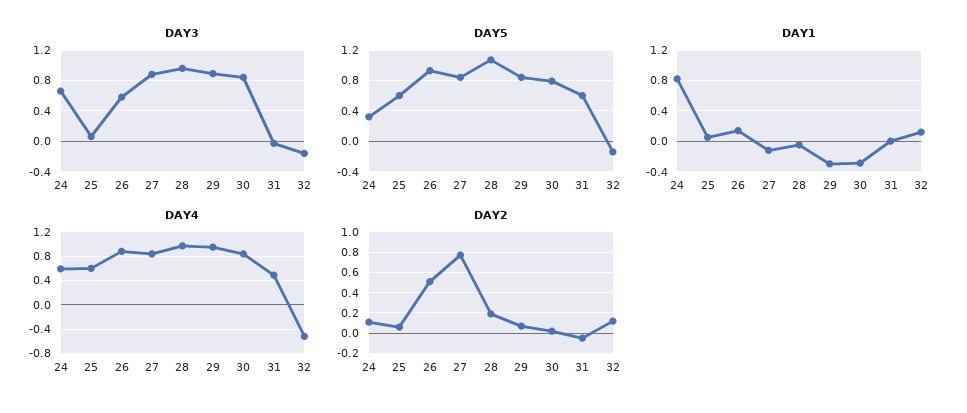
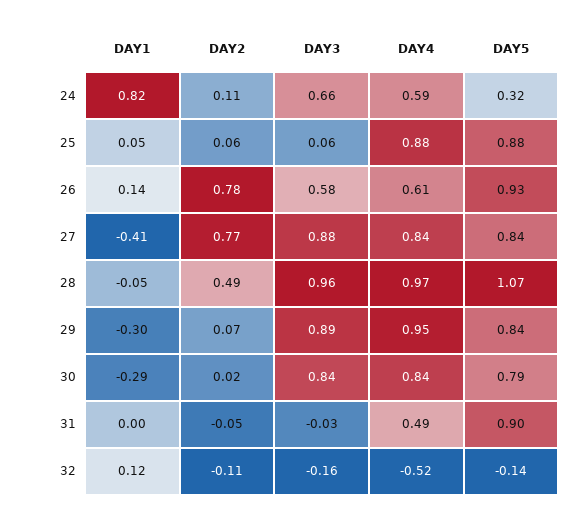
  {
    "DAY3": {
      "24": 0.66,
      "25": 0.06,
      "26": 0.58,
      "27": 0.88,
      "28": 0.96,
      "29": 0.89,
      "30": 0.84,
      "31": -0.03,
      "32": -0.16
    },
    "DAY5": {
      "24": 0.32,
-     "25": 0.6,
+     "25": 0.88,
      "26": 0.93,
      "27": 0.84,
      "28": 1.07,
      "29": 0.84,
      "30": 0.79,
-     "31": 0.6,
+     "31": 0.9,
      "32": -0.14
    },
    "DAY1": {
      "24": 0.82,
      "25": 0.05,
      "26": 0.14,
-     "27": -0.1,
+     "27": -0.41,
      "28": -0.05,
      "29": -0.3,
      "30": -0.29,
      "31": 0,
      "32": 0.12
    },
    "DAY4": {
      "24": 0.59,
-     "25": 0.6,
+     "25": 0.88,
-     "26": 0.9,
+     "26": 0.61,
      "27": 0.84,
      "28": 0.97,
      "29": 0.95,
      "30": 0.84,
      "31": 0.49,
      "32": -0.52
    },
    "DAY2": {
      "24": 0.11,
      "25": 0.06,
-     "26": 0.5,
+     "26": 0.78,
      "27": 0.77,
-     "28": 0.2,
+     "28": 0.49,
      "29": 0.07,
      "30": 0.02,
      "31": -0.05,
-     "32": 0.1
+     "32": -0.11
    }
  }

